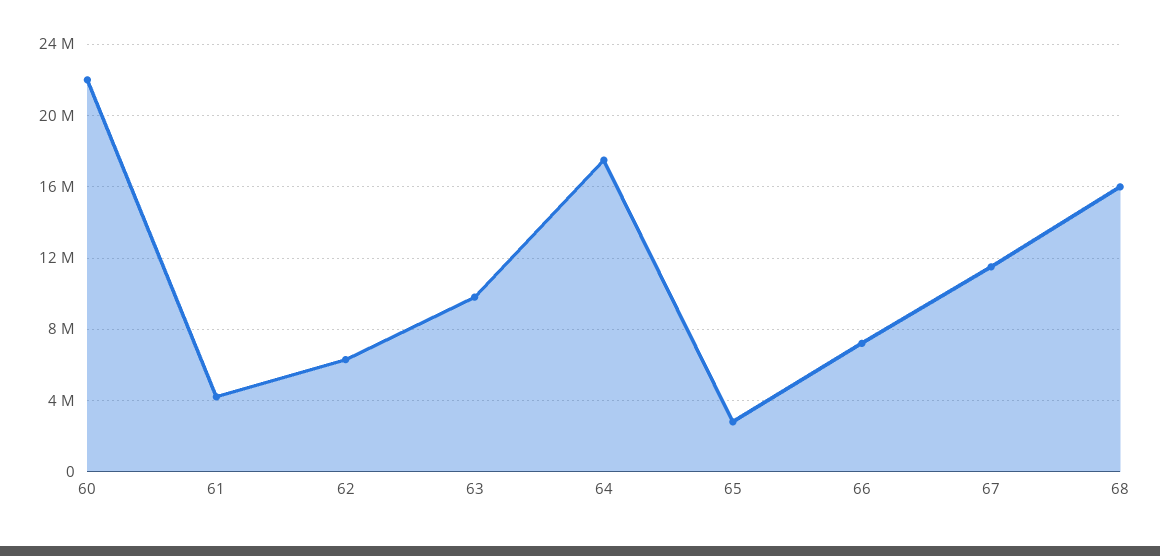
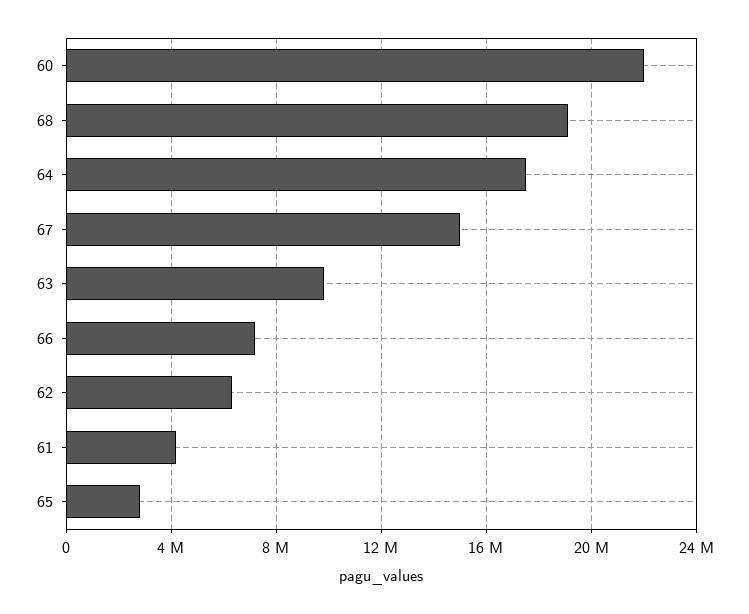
  {
    "60": 22000000,
    "61": 4000000,
    "62": 6500000,
    "63": 10000000,
    "64": 17500000,
    "65": 3000000,
    "66": 7000000,
-   "67": 11500000,
+   "67": 15000000,
-   "68": 16000000
+   "68": 19000000
  }

